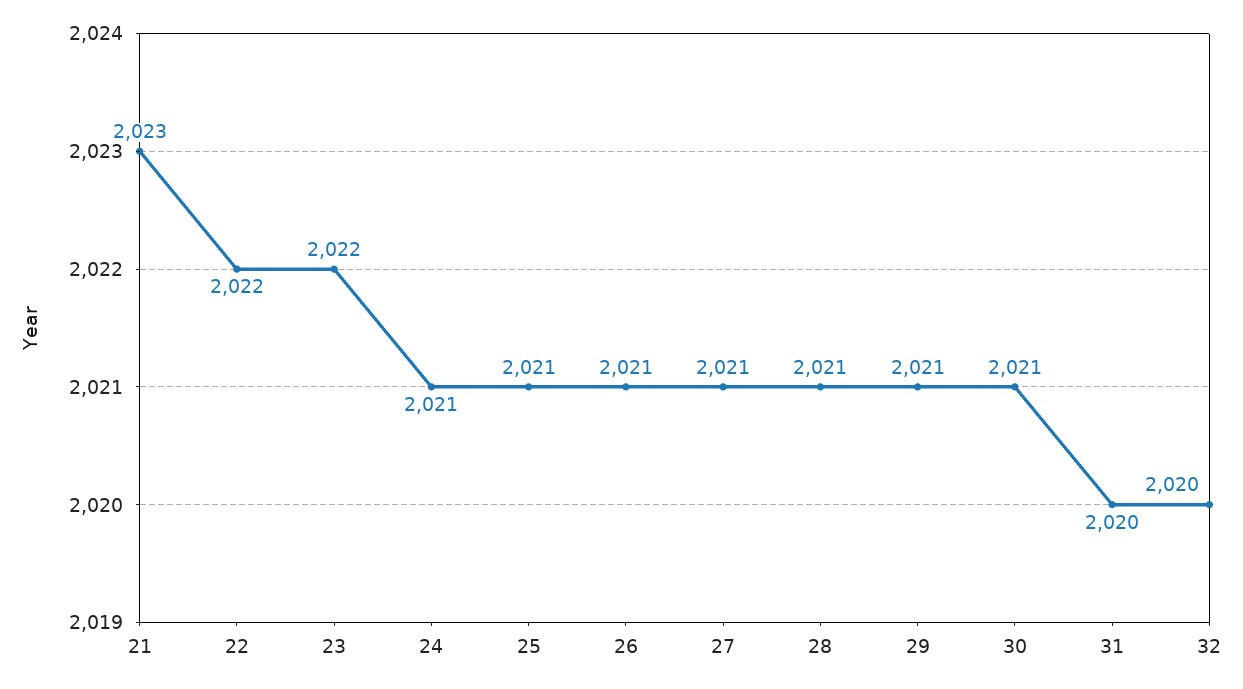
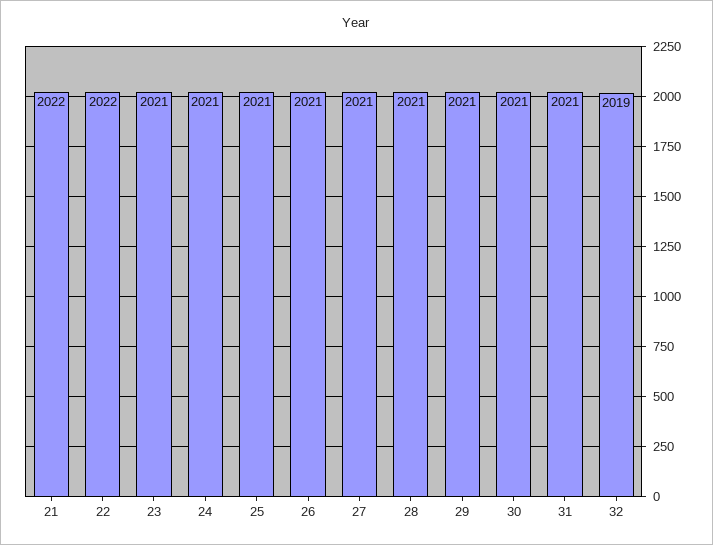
  {
-   "21": 2023,
+   "21": 2022,
    "22": 2022,
-   "23": 2022,
+   "23": 2021,
    "24": 2021,
    "25": 2021,
    "26": 2021,
    "27": 2021,
    "28": 2021,
    "29": 2021,
    "30": 2021,
-   "31": 2020,
+   "31": 2021,
-   "32": 2020
+   "32": 2019
  }

